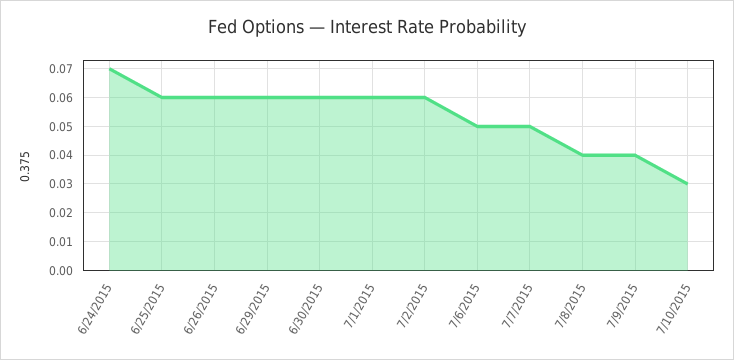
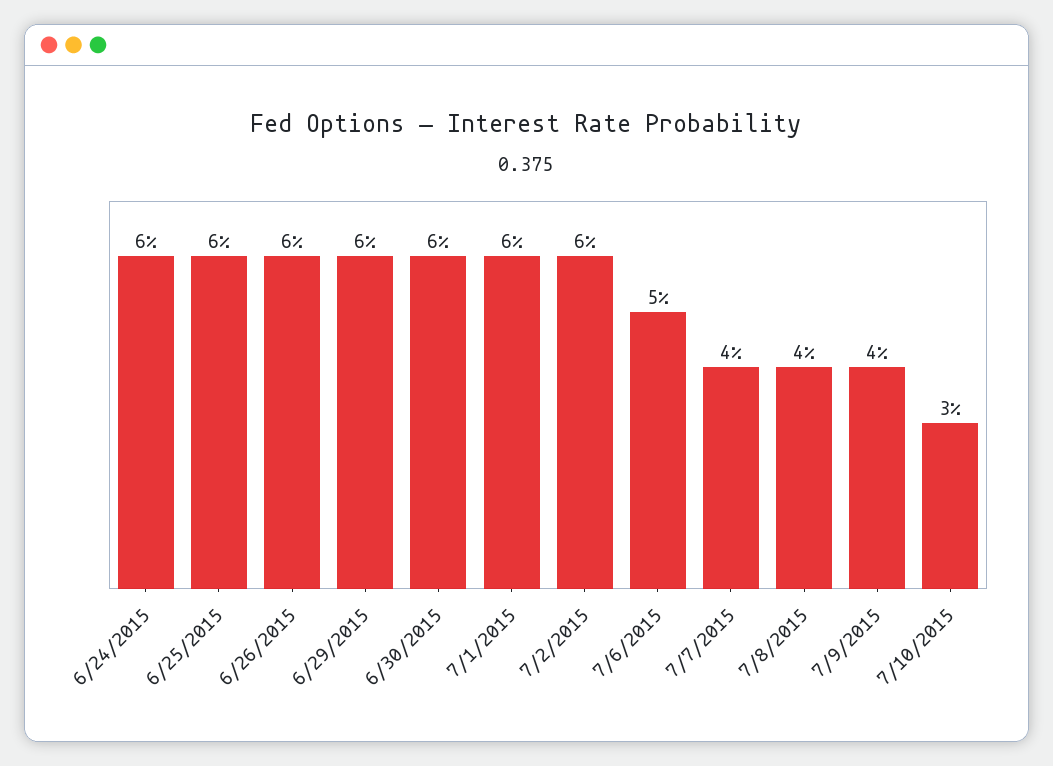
  {
-   "6/24/2015": 0.07,
+   "6/24/2015": 0.06,
    "6/25/2015": 0.06,
    "6/26/2015": 0.06,
    "6/29/2015": 0.06,
    "6/30/2015": 0.06,
    "7/1/2015": 0.06,
    "7/2/2015": 0.06,
    "7/6/2015": 0.05,
-   "7/7/2015": 0.05,
+   "7/7/2015": 0.04,
    "7/8/2015": 0.04,
    "7/9/2015": 0.04,
    "7/10/2015": 0.03
  }

